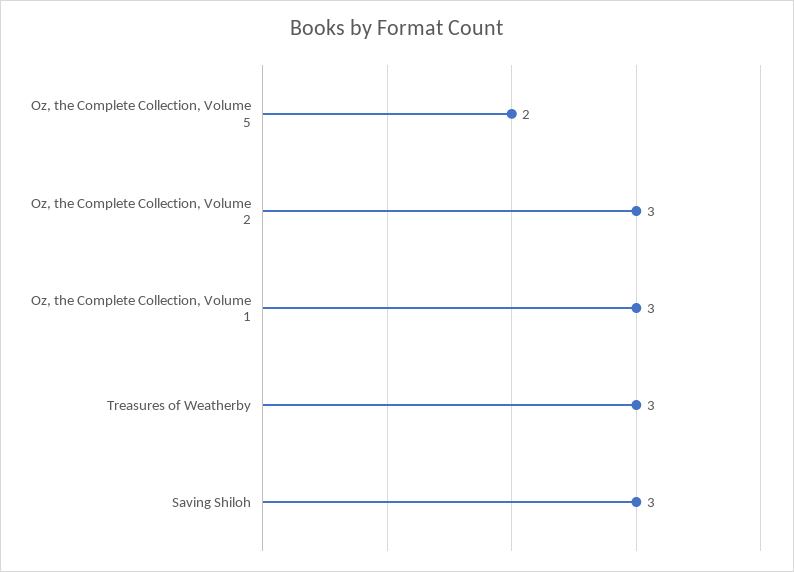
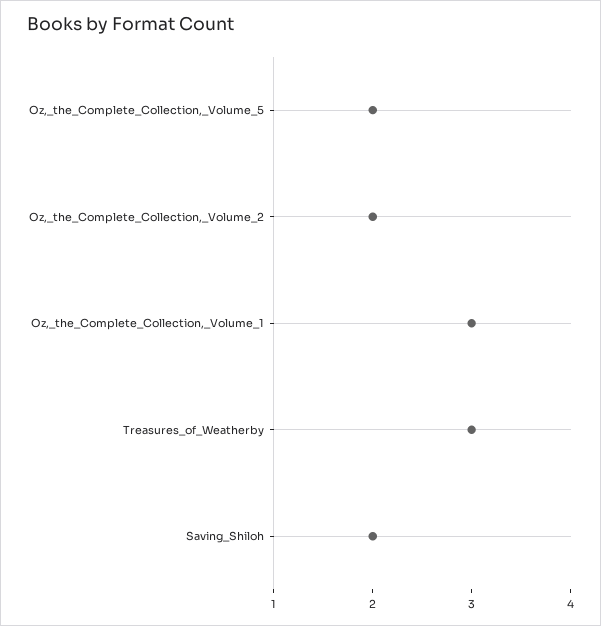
  {
    "Oz, the Complete Collection, Volume 5": 2,
-   "Oz, the Complete Collection, Volume 2": 3,
+   "Oz, the Complete Collection, Volume 2": 2,
    "Oz, the Complete Collection, Volume 1": 3,
    "Treasures of Weatherby": 3,
-   "Saving Shiloh": 3
+   "Saving Shiloh": 2
  }

